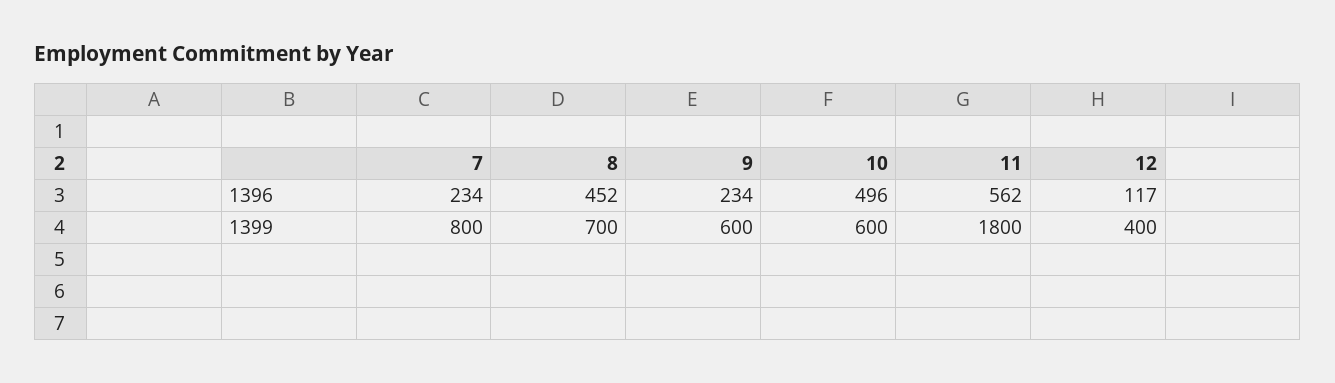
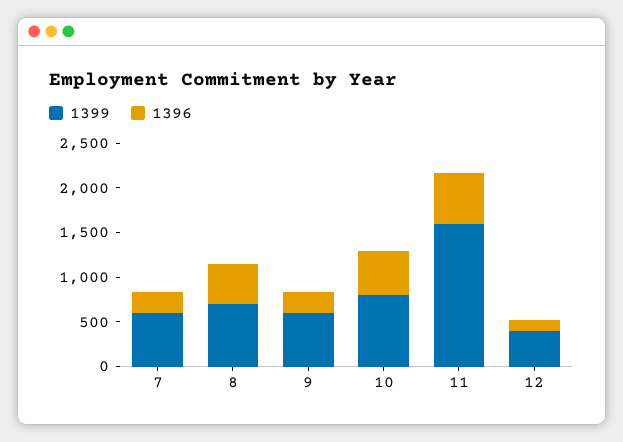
  {
    "1396": {
      "7": 234,
      "8": 452,
      "9": 234,
      "10": 496,
      "11": 562,
      "12": 117
    },
    "1399": {
-     "7": 800,
+     "7": 600,
      "8": 700,
      "9": 600,
-     "10": 600,
+     "10": 800,
-     "11": 1800,
+     "11": 1600,
      "12": 400
    }
  }

